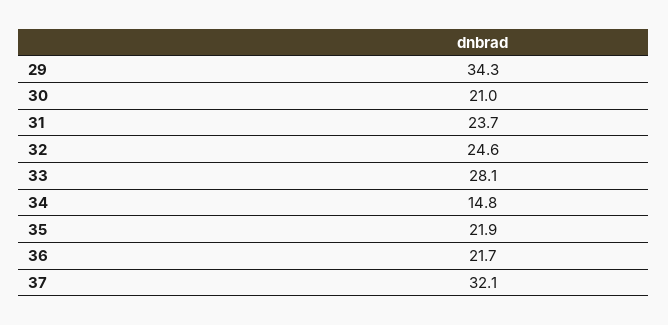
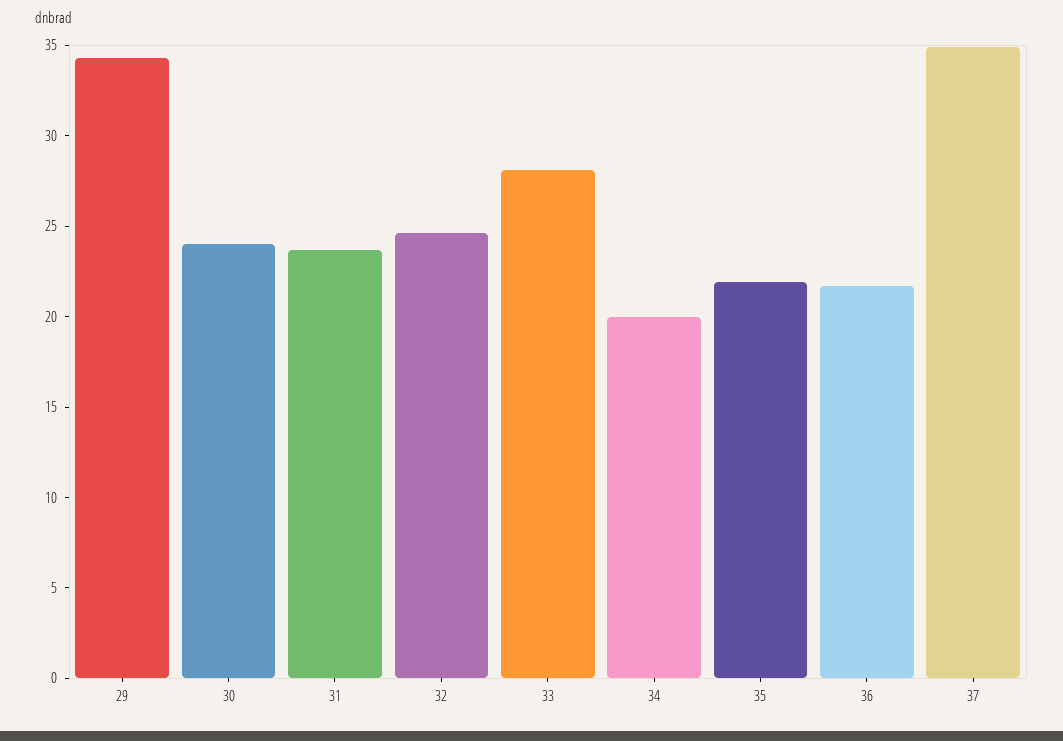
  {
    "29": 34.3,
-   "30": 21,
+   "30": 24,
    "31": 23.7,
    "32": 24.6,
    "33": 28.1,
-   "34": 14.8,
+   "34": 20,
    "35": 21.9,
    "36": 21.7,
-   "37": 32.1
+   "37": 35
  }

